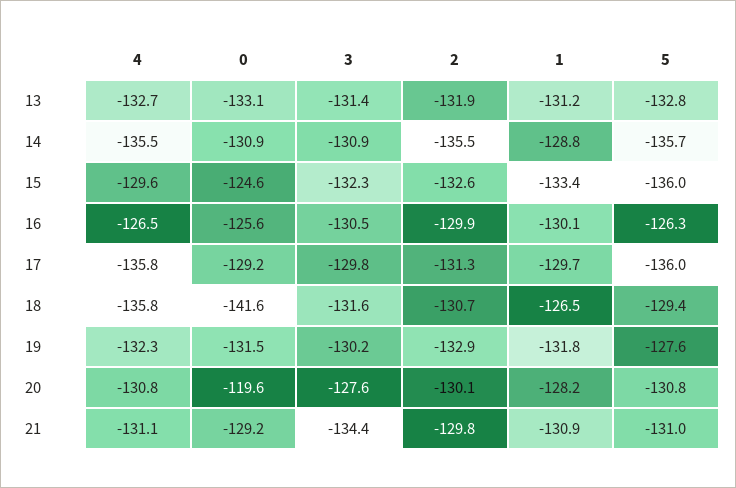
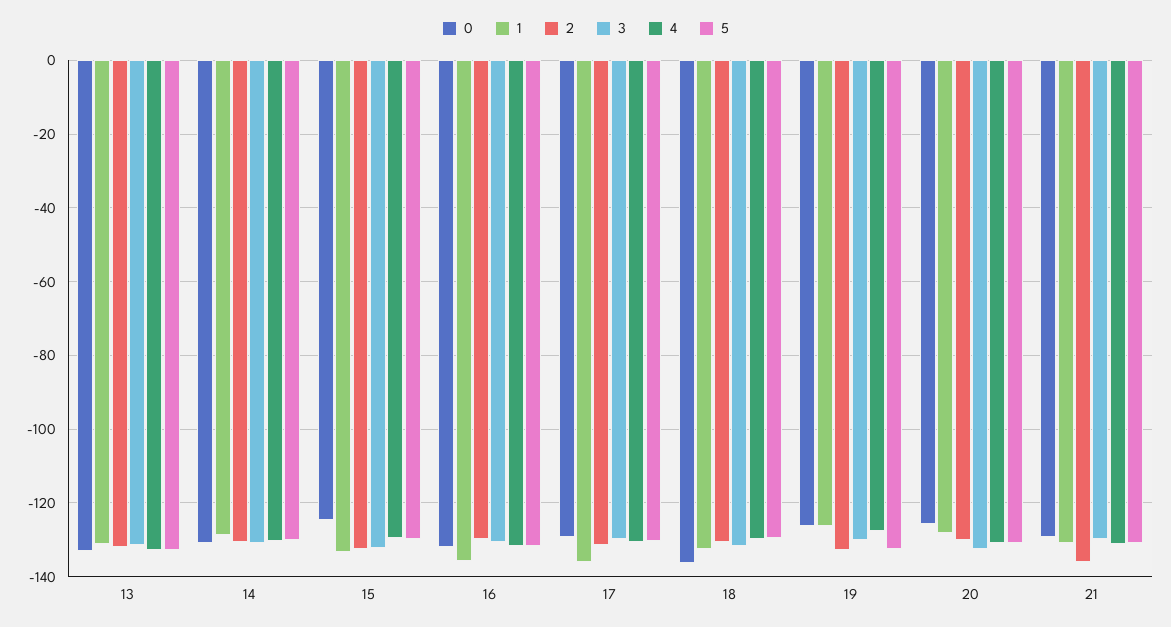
  {
    "4": {
      "13": -132.7,
-     "14": -135.5,
+     "14": -130,
      "15": -129.6,
-     "16": -126.5,
+     "16": -132,
-     "17": -135.8,
+     "17": -130,
-     "18": -135.8,
+     "18": -130,
-     "19": -132.3,
+     "19": -128,
      "20": -130.8,
      "21": -131.1
    },
    "0": {
      "13": -133.1,
      "14": -130.9,
      "15": -124.6,
-     "16": -125.6,
+     "16": -132,
      "17": -129.2,
-     "18": -141.6,
+     "18": -136,
-     "19": -131.5,
+     "19": -126,
-     "20": -119.6,
+     "20": -126,
      "21": -129.2
    },
    "3": {
      "13": -131.4,
      "14": -130.9,
      "15": -132.3,
      "16": -130.5,
      "17": -129.8,
      "18": -131.6,
      "19": -130.2,
-     "20": -127.6,
+     "20": -132,
-     "21": -134.4
+     "21": -130
    },
    "2": {
      "13": -131.9,
-     "14": -135.5,
+     "14": -130,
      "15": -132.6,
      "16": -129.9,
      "17": -131.3,
      "18": -130.7,
      "19": -132.9,
      "20": -130.1,
-     "21": -129.8
+     "21": -136
    },
    "1": {
      "13": -131.2,
      "14": -128.8,
      "15": -133.4,
-     "16": -130.1,
+     "16": -136,
-     "17": -129.7,
+     "17": -136,
-     "18": -126.5,
+     "18": -132,
-     "19": -131.8,
+     "19": -126,
      "20": -128.2,
      "21": -130.9
    },
    "5": {
      "13": -132.8,
-     "14": -135.7,
+     "14": -130,
-     "15": -136,
+     "15": -130,
-     "16": -126.3,
+     "16": -132,
-     "17": -136,
+     "17": -130,
      "18": -129.4,
-     "19": -127.6,
+     "19": -132,
      "20": -130.8,
      "21": -131
    }
  }

